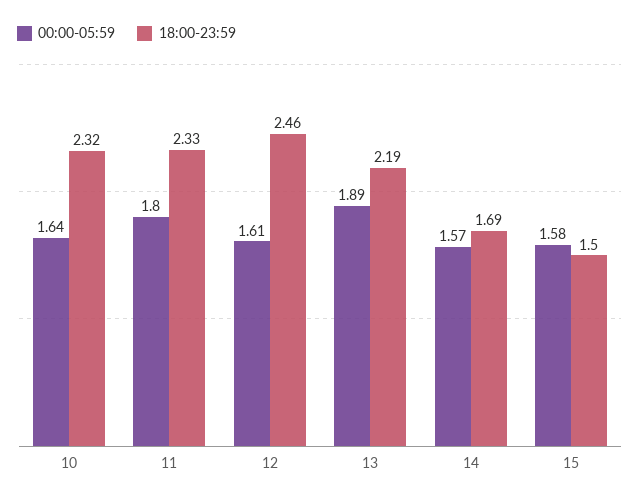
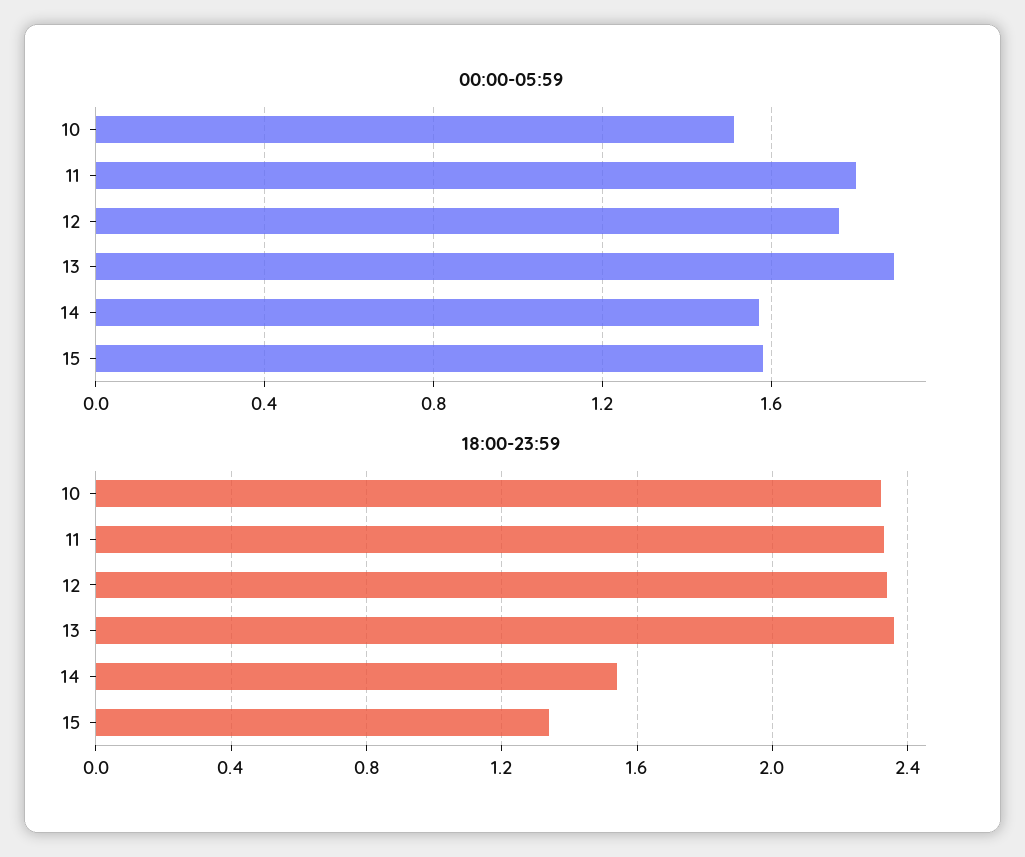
  {
    "00:00-05:59": {
-     "10": 1.64,
+     "10": 1.5,
      "11": 1.8,
-     "12": 1.61,
+     "12": 1.75,
      "13": 1.89,
      "14": 1.57,
      "15": 1.58
    },
    "18:00-23:59": {
      "10": 2.32,
      "11": 2.33,
-     "12": 2.46,
+     "12": 2.35,
-     "13": 2.19,
+     "13": 2.35,
-     "14": 1.69,
+     "14": 1.55,
-     "15": 1.5
+     "15": 1.35
    }
  }

